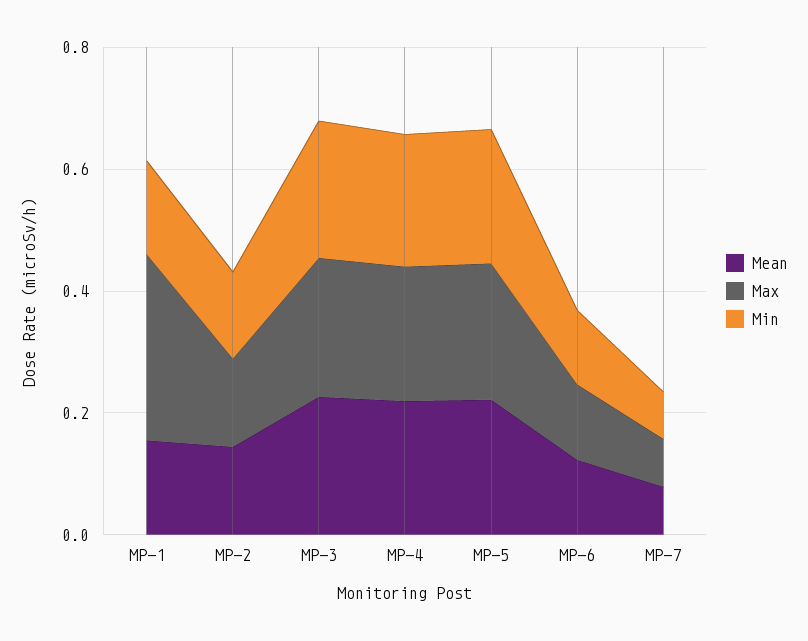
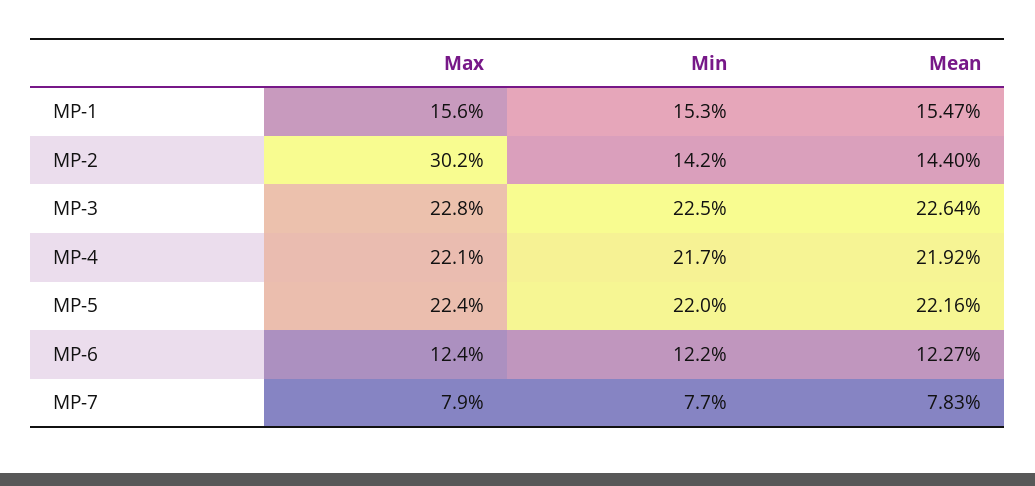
  {
    "Mean": {
      "MP-1": 0.1547,
      "MP-2": 0.144,
      "MP-3": 0.2264,
      "MP-4": 0.2192,
      "MP-5": 0.2216,
      "MP-6": 0.1227,
      "MP-7": 0.0783
    },
    "Max": {
-     "MP-1": 0.3,
+     "MP-1": 0.156,
-     "MP-2": 0.15,
+     "MP-2": 0.302,
      "MP-3": 0.228,
      "MP-4": 0.221,
      "MP-5": 0.224,
      "MP-6": 0.124,
      "MP-7": 0.079
    },
    "Min": {
      "MP-1": 0.153,
      "MP-2": 0.142,
      "MP-3": 0.225,
      "MP-4": 0.217,
      "MP-5": 0.22,
      "MP-6": 0.122,
      "MP-7": 0.077
    }
  }

